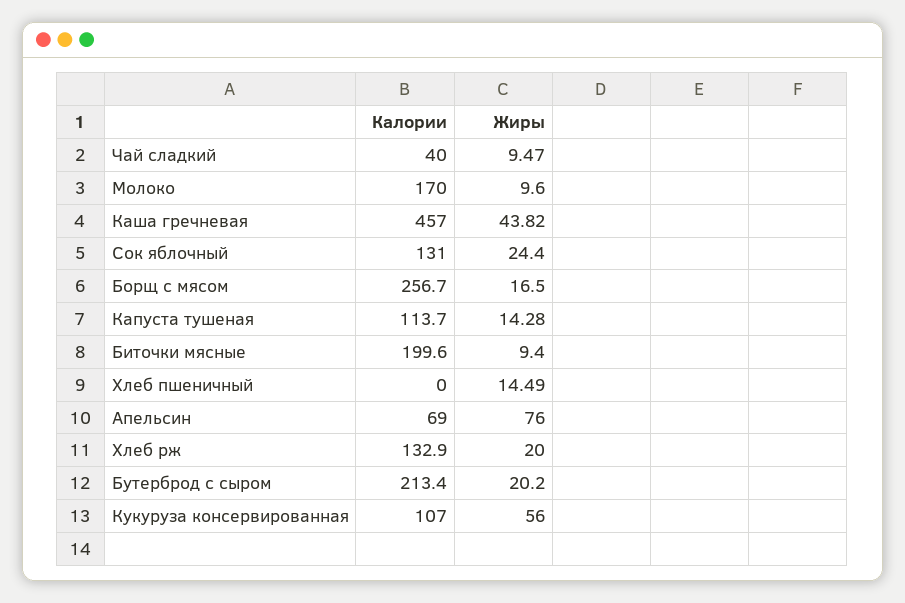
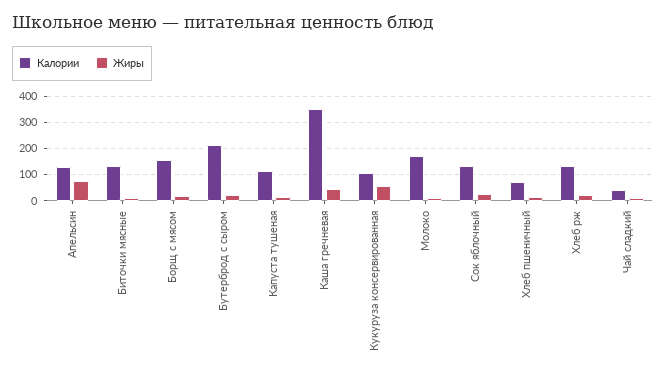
  {
    "Калории": {
      "Чай сладкий": 40,
      "Молоко": 170,
-     "Каша гречневая": 457,
+     "Каша гречневая": 350,
      "Сок яблочный": 131,
-     "Борщ с мясом": 256.7,
+     "Борщ с мясом": 150,
      "Капуста тушеная": 113.7,
-     "Биточки мясные": 199.6,
+     "Биточки мясные": 125,
-     "Хлеб пшеничный": 0,
+     "Хлеб пшеничный": 75,
-     "Апельсин": 69,
+     "Апельсин": 125,
      "Хлеб рж": 132.9,
      "Бутерброд с сыром": 213.4,
      "Кукуруза консервированная": 107
    },
    "Жиры": {
      "Чай сладкий": 9.47,
      "Молоко": 9.6,
      "Каша гречневая": 43.82,
      "Сок яблочный": 24.4,
      "Борщ с мясом": 16.5,
      "Капуста тушеная": 14.28,
      "Биточки мясные": 9.4,
      "Хлеб пшеничный": 14.49,
      "Апельсин": 76,
      "Хлеб рж": 20,
      "Бутерброд с сыром": 20.2,
      "Кукуруза консервированная": 56
    }
  }

